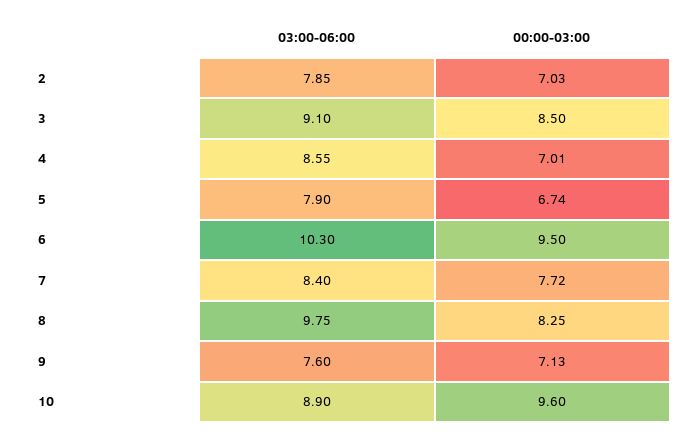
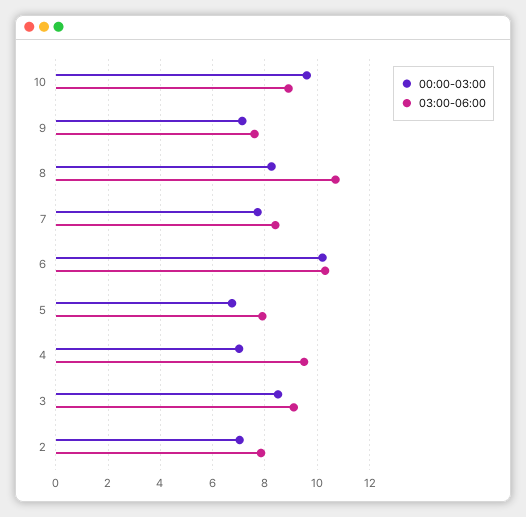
  {
    "03:00-06:00": {
      "2": 7.85,
      "3": 9.1,
-     "4": 8.55,
+     "4": 9.5,
      "5": 7.9,
      "6": 10.3,
      "7": 8.4,
-     "8": 9.75,
+     "8": 10.75,
      "9": 7.6,
      "10": 8.9
    },
    "00:00-03:00": {
      "2": 7.03,
      "3": 8.5,
      "4": 7.01,
      "5": 6.74,
-     "6": 9.5,
+     "6": 10.25,
      "7": 7.72,
      "8": 8.25,
      "9": 7.13,
      "10": 9.6
    }
  }

